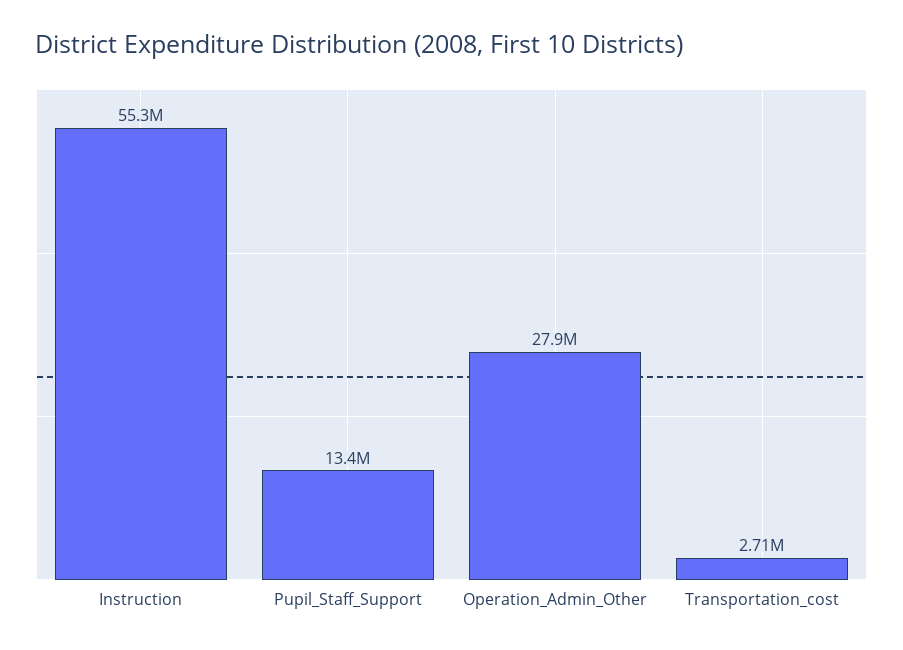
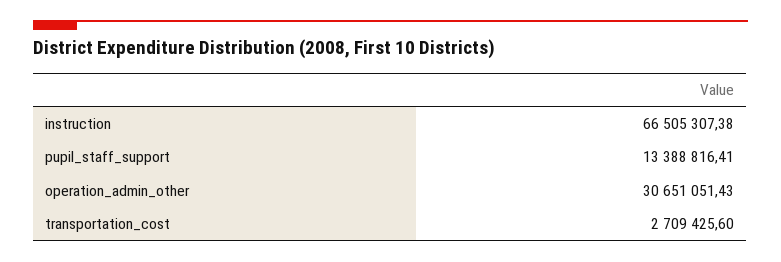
  {
-   "Instruction": 55300000,
+   "Instruction": 66505307.38,
    "Pupil_Staff_Support": 13388816.41,
-   "Operation_Admin_Other": 27900000,
+   "Operation_Admin_Other": 30651051.43,
    "Transportation_cost": 2709425.6
  }

